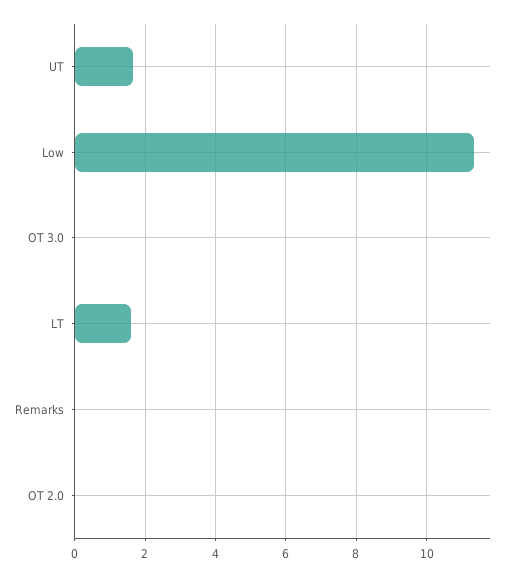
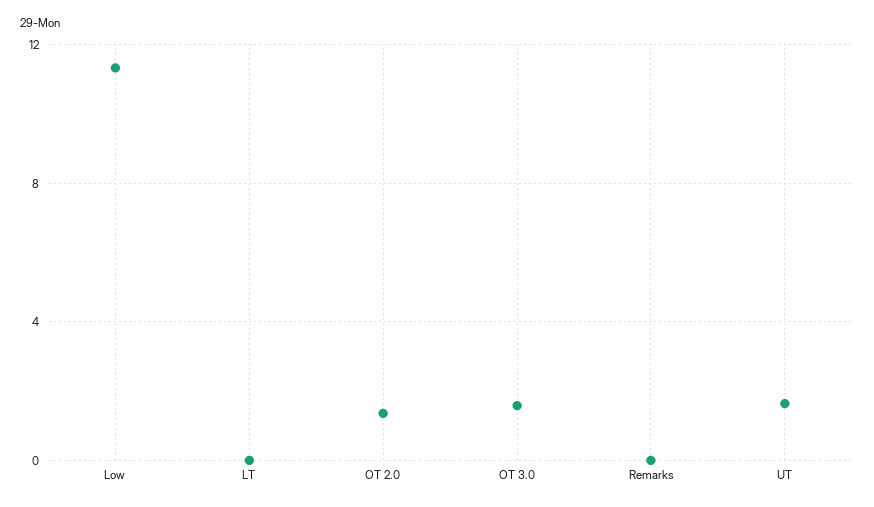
  {
    "UT": 1.6,
    "Low": 11.4,
-   "OT 3.0": 0,
+   "OT 3.0": 1.5,
-   "LT": 1.6,
+   "LT": 0,
    "Remarks": 0,
-   "OT 2.0": 0
+   "OT 2.0": 1.5
  }

